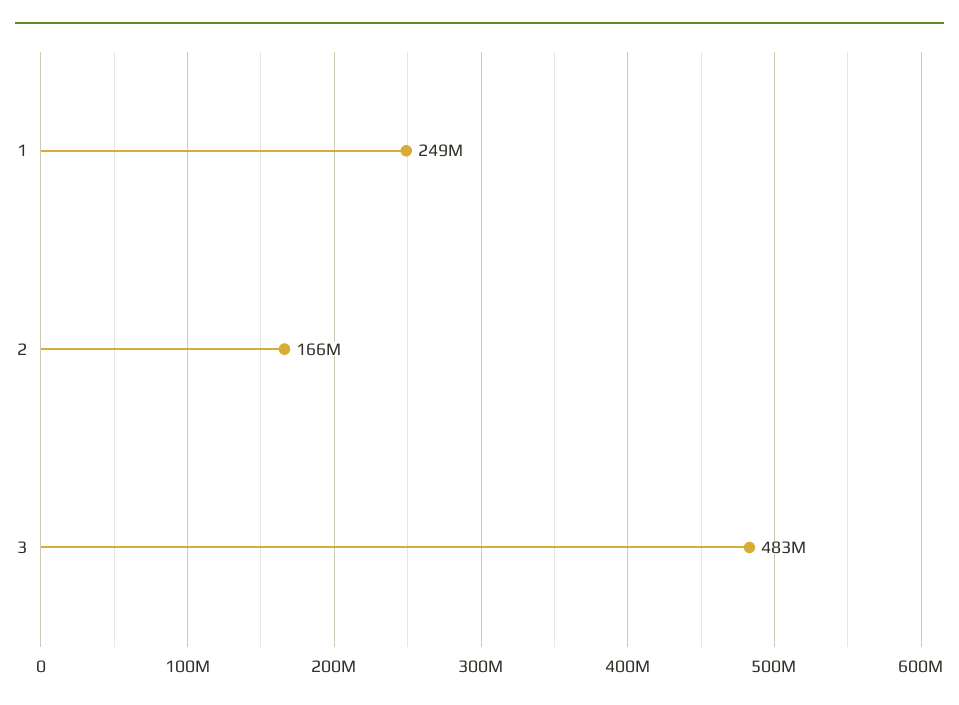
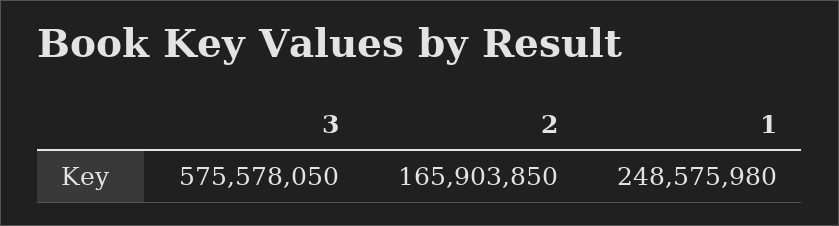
  {
    "1": 248575980,
    "2": 165903850,
-   "3": 483000000
+   "3": 575578050
  }

